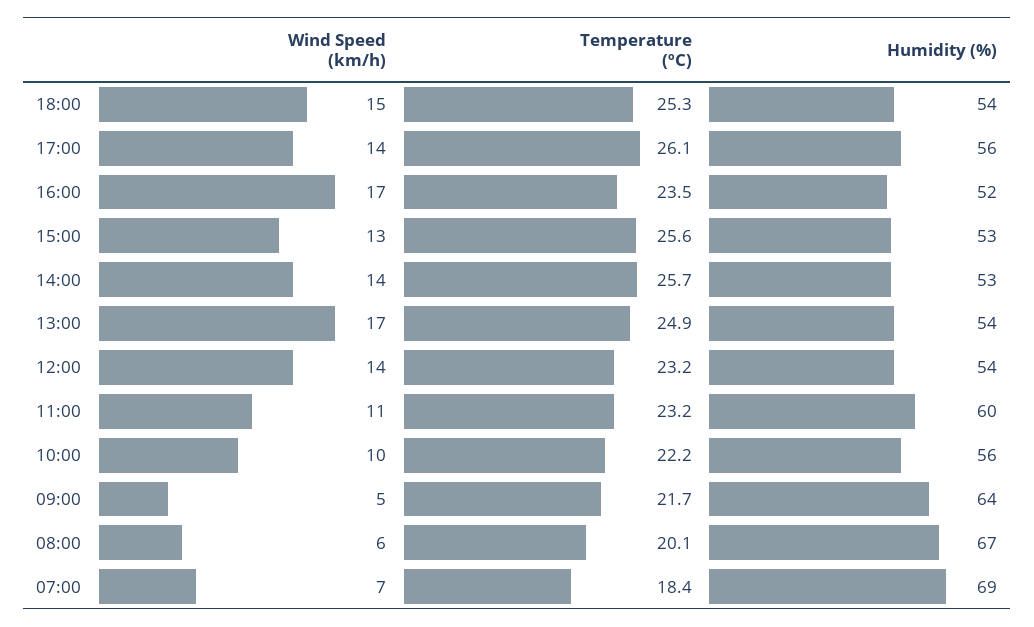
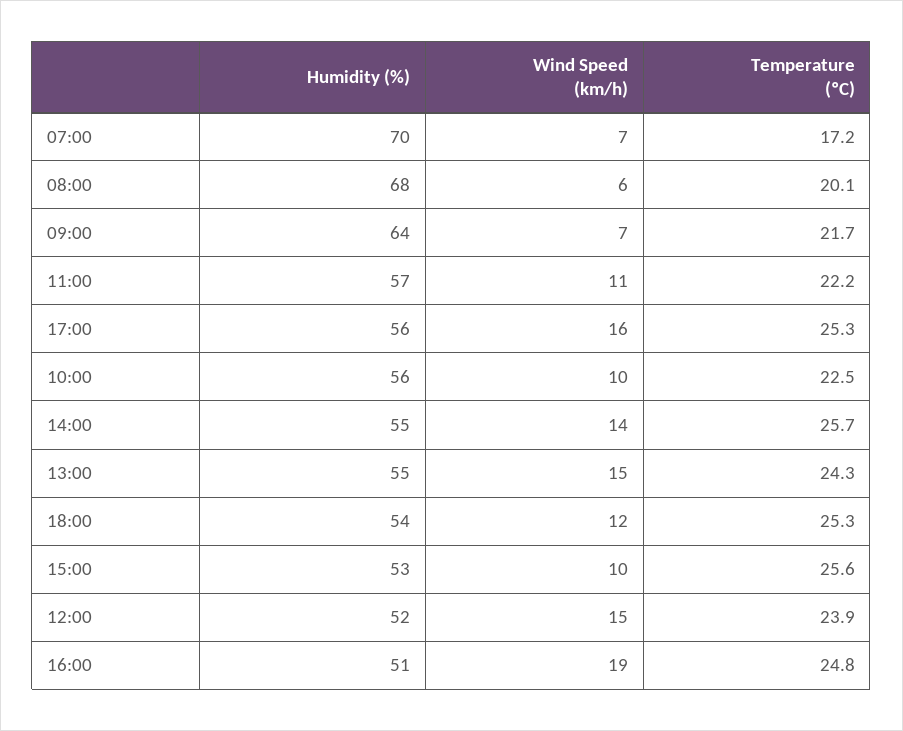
  {
    "Wind Speed (km/h)": {
-     "18:00": 15,
+     "18:00": 12,
-     "17:00": 14,
+     "17:00": 16,
-     "16:00": 17,
+     "16:00": 19,
-     "15:00": 13,
+     "15:00": 10,
      "14:00": 14,
-     "13:00": 17,
+     "13:00": 15,
-     "12:00": 14,
+     "12:00": 15,
      "11:00": 11,
      "10:00": 10,
-     "09:00": 5,
+     "09:00": 7,
      "08:00": 6,
      "07:00": 7
    },
    "Temperature (ºC)": {
      "18:00": 25.3,
-     "17:00": 26.1,
+     "17:00": 25.3,
-     "16:00": 23.5,
+     "16:00": 24.8,
      "15:00": 25.6,
      "14:00": 25.7,
-     "13:00": 24.9,
+     "13:00": 24.3,
-     "12:00": 23.2,
+     "12:00": 23.9,
-     "11:00": 23.2,
+     "11:00": 22.2,
-     "10:00": 22.2,
+     "10:00": 22.5,
      "09:00": 21.7,
      "08:00": 20.1,
-     "07:00": 18.4
+     "07:00": 17.2
    },
    "Humidity (%)": {
      "18:00": 54,
      "17:00": 56,
-     "16:00": 52,
+     "16:00": 51,
      "15:00": 53,
-     "14:00": 53,
+     "14:00": 55,
-     "13:00": 54,
+     "13:00": 55,
-     "12:00": 54,
+     "12:00": 52,
-     "11:00": 60,
+     "11:00": 57,
      "10:00": 56,
      "09:00": 64,
-     "08:00": 67,
+     "08:00": 68,
-     "07:00": 69
+     "07:00": 70
    }
  }

